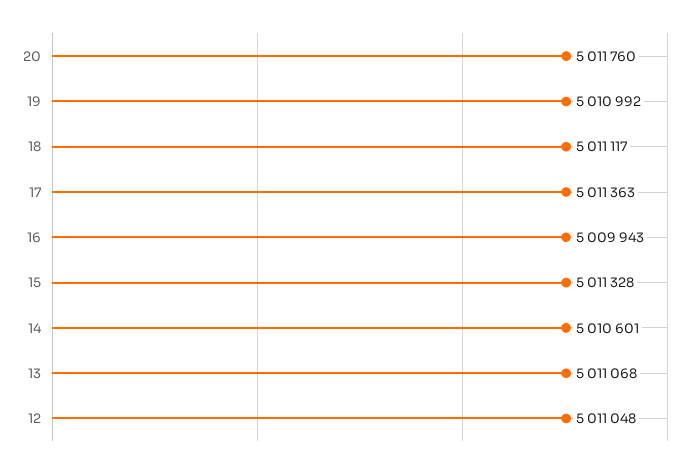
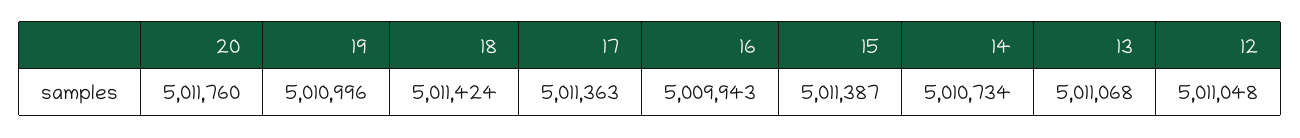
  {
    "20": 5011760,
-   "19": 5010992,
+   "19": 5010996,
-   "18": 5011117,
+   "18": 5011424,
    "17": 5011363,
    "16": 5009943,
-   "15": 5011328,
+   "15": 5011387,
-   "14": 5010601,
+   "14": 5010734,
    "13": 5011068,
    "12": 5011048
  }

